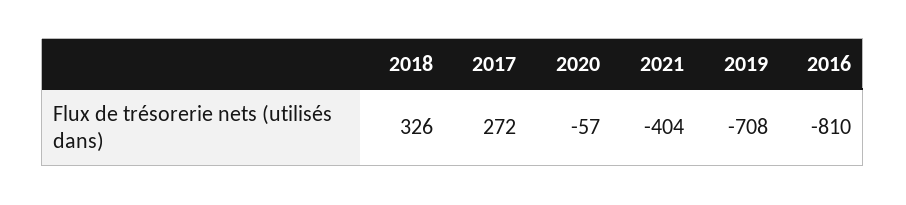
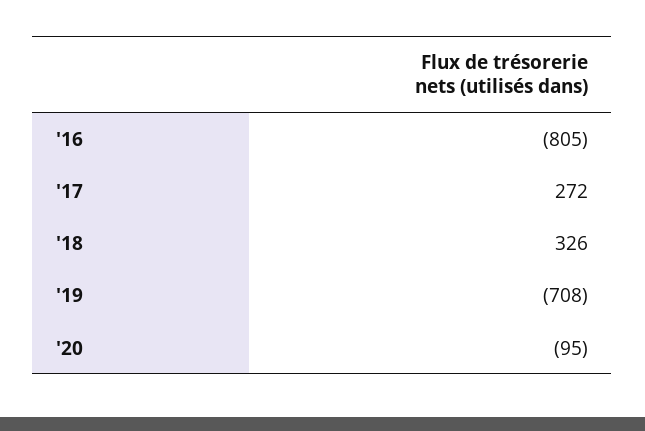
  {
    "2018": 326,
    "2017": 272,
-   "2020": -57,
+   "2020": -95,
-   "2021": -404,
    "2019": -708,
-   "2016": -810
+   "2016": -805
  }

